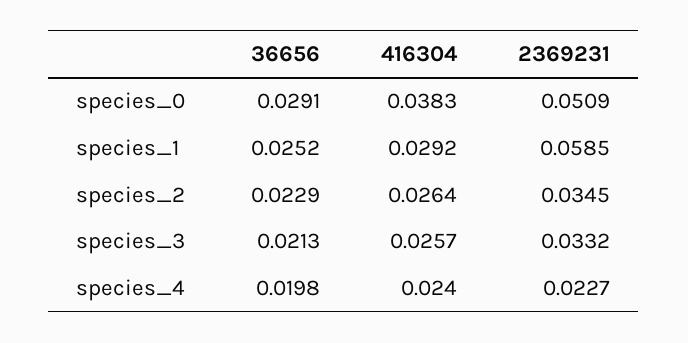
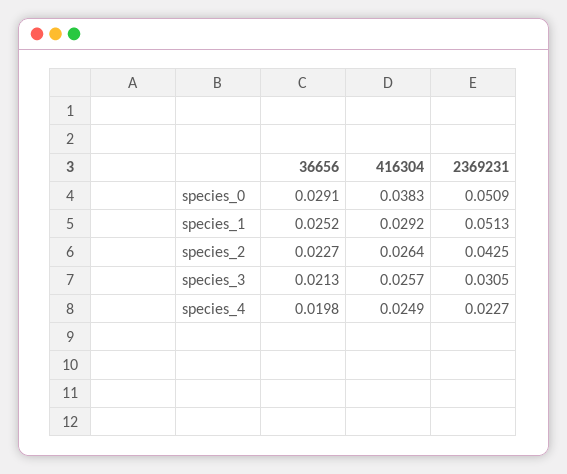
  {
    "36656": {
      "species_0": 0.0291,
      "species_1": 0.0252,
-     "species_2": 0.0229,
+     "species_2": 0.0227,
      "species_3": 0.0213,
      "species_4": 0.0198
    },
    "416304": {
      "species_0": 0.0383,
      "species_1": 0.0292,
      "species_2": 0.0264,
      "species_3": 0.0257,
-     "species_4": 0.024
+     "species_4": 0.0249
    },
    "2369231": {
      "species_0": 0.0509,
-     "species_1": 0.0585,
+     "species_1": 0.0513,
-     "species_2": 0.0345,
+     "species_2": 0.0425,
-     "species_3": 0.0332,
+     "species_3": 0.0305,
      "species_4": 0.0227
    }
  }

